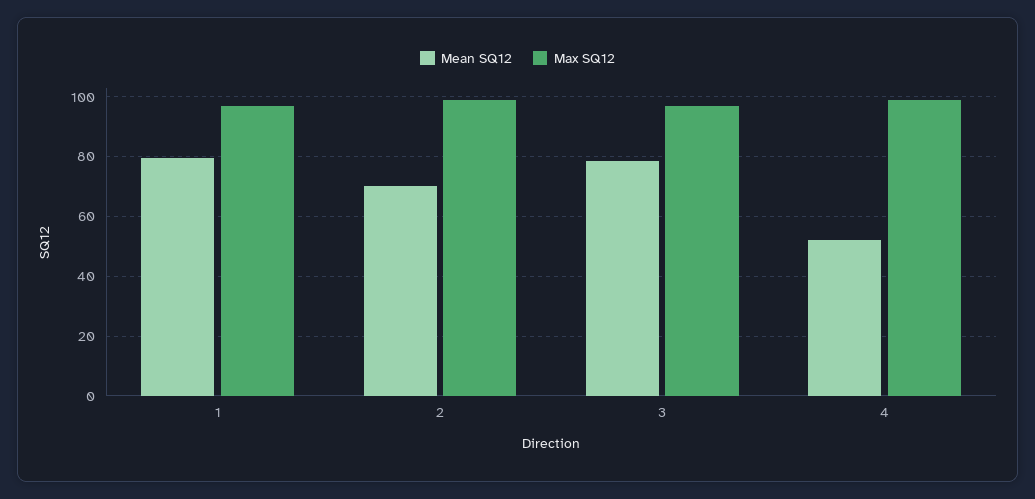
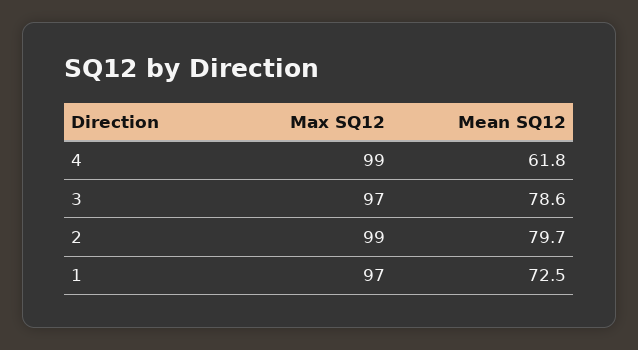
  {
    "Mean SQ12": {
-     "1": 80,
+     "1": 72.5,
-     "2": 70,
+     "2": 79.7,
      "3": 78.6,
-     "4": 52.5
+     "4": 61.8
    },
    "Max SQ12": {
      "1": 97,
      "2": 99,
      "3": 97,
      "4": 99
    }
  }

